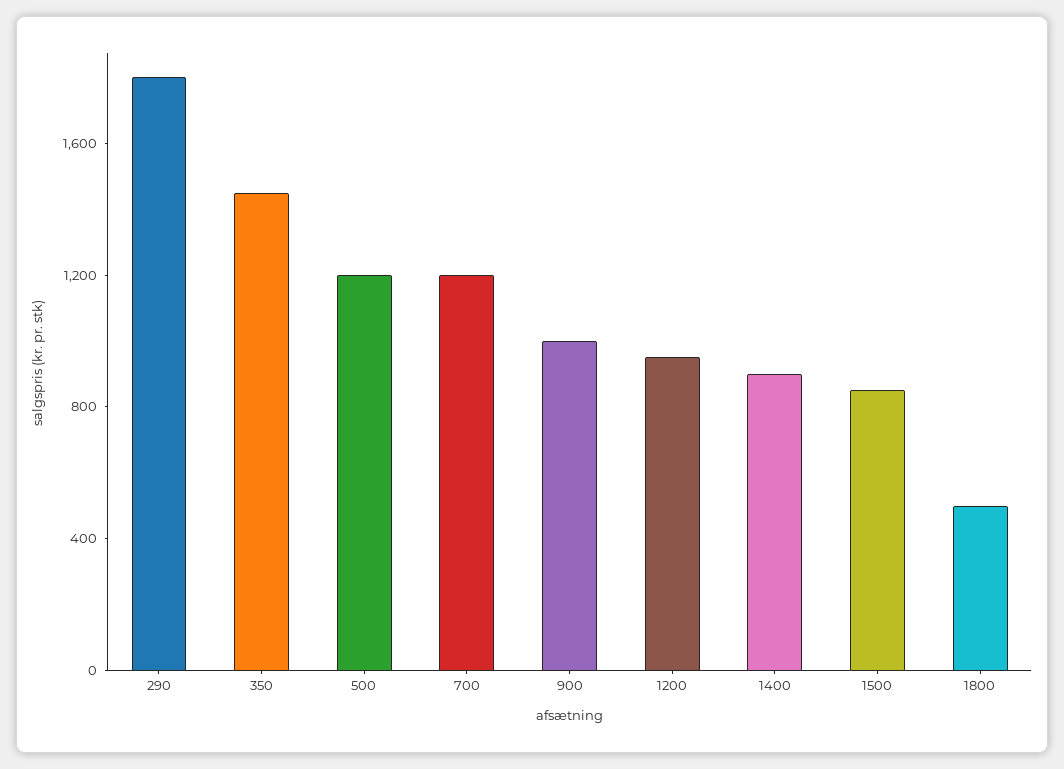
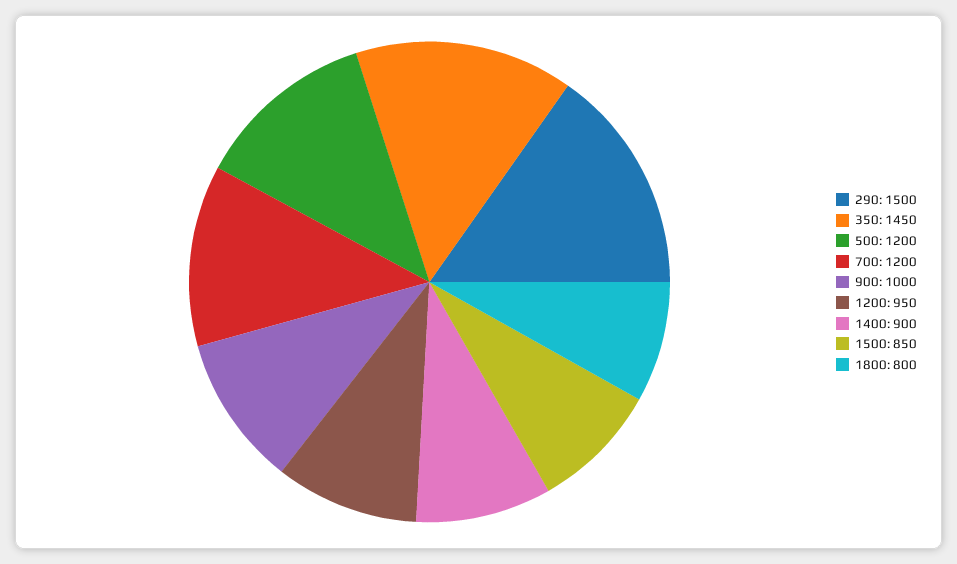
  {
-   "290": 1800,
+   "290": 1500,
    "350": 1450,
    "500": 1200,
    "700": 1200,
    "900": 1000,
    "1200": 950,
    "1400": 900,
    "1500": 850,
-   "1800": 500
+   "1800": 800
  }

